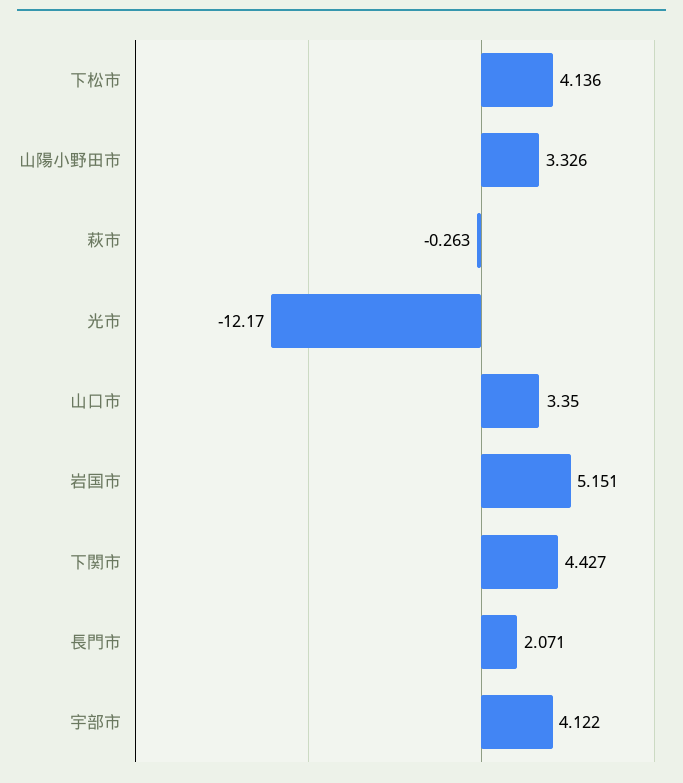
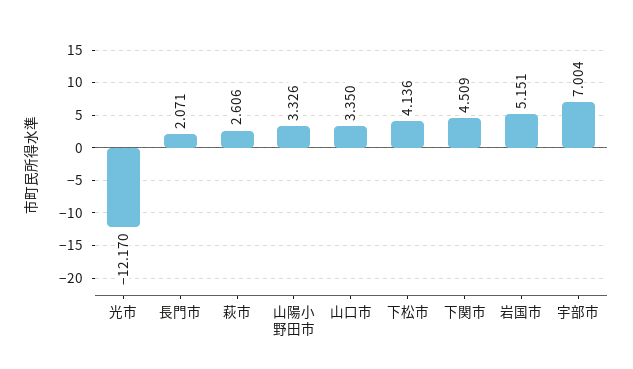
  {
    "下松市": 4.136,
    "山陽小野田市": 3.326,
-   "萩市": -0.263,
+   "萩市": 2.606,
    "光市": -12.17,
    "山口市": 3.35,
    "岩国市": 5.151,
-   "下関市": 4.427,
+   "下関市": 4.509,
    "長門市": 2.071,
-   "宇部市": 4.122
+   "宇部市": 7.004
  }

